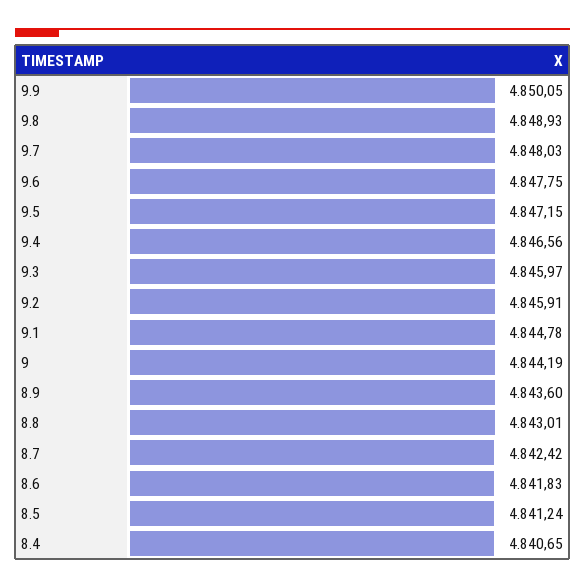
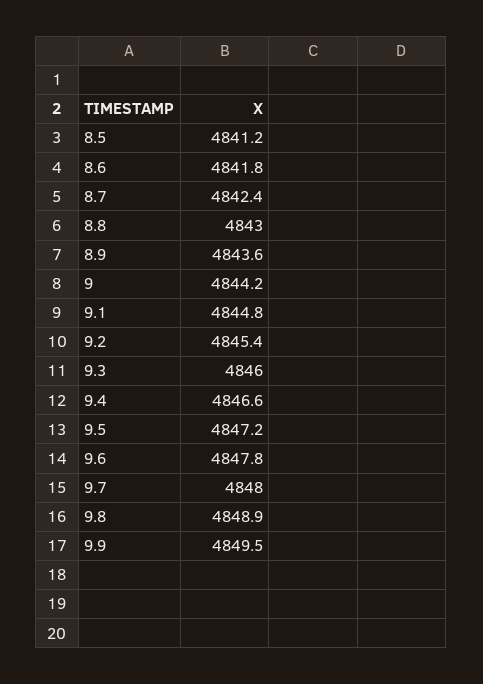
  {
-   "9.9": 4850.05,
+   "9.9": 4849.5,
    "9.8": 4848.93,
    "9.7": 4848.03,
    "9.6": 4847.75,
    "9.5": 4847.15,
    "9.4": 4846.56,
    "9.3": 4845.97,
-   "9.2": 4845.91,
+   "9.2": 4845.4,
    "9.1": 4844.78,
    "9": 4844.19,
    "8.9": 4843.6,
    "8.8": 4843.01,
    "8.7": 4842.42,
    "8.6": 4841.83,
-   "8.5": 4841.24,
+   "8.5": 4841.24
-   "8.4": 4840.65
  }

